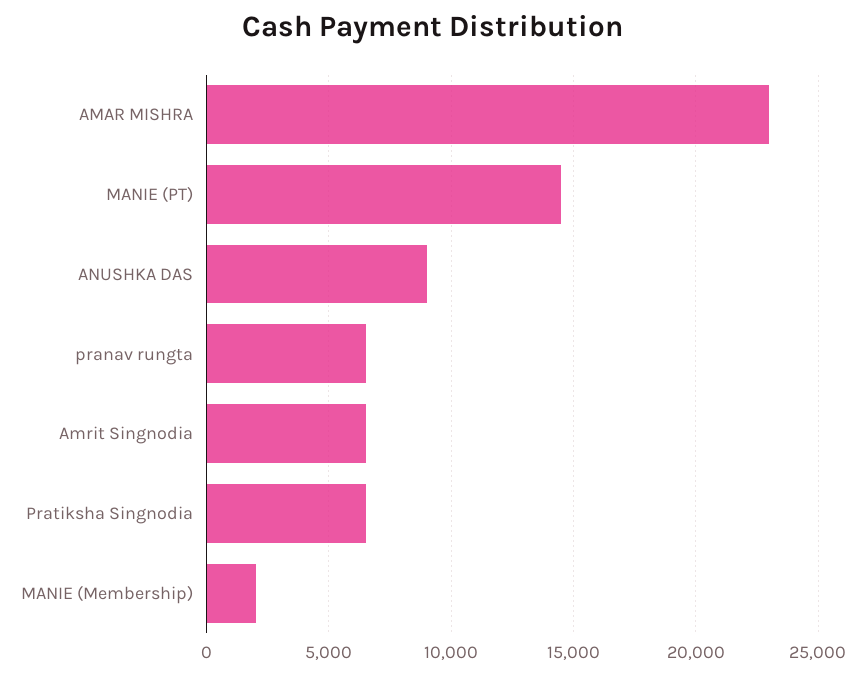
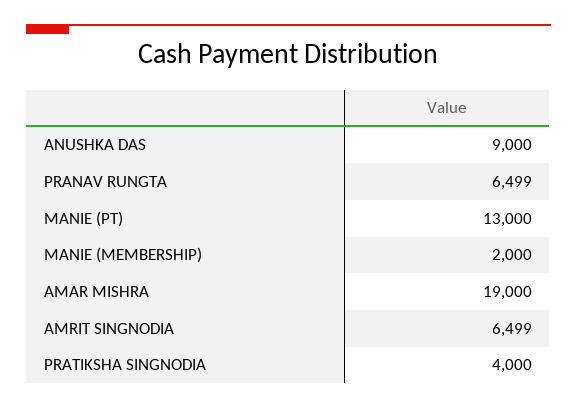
  {
-   "AMAR MISHRA": 23000,
+   "AMAR MISHRA": 19000,
-   "MANIE (PT)": 14500,
+   "MANIE (PT)": 13000,
    "ANUSHKA DAS": 9000,
    "pranav rungta": 6499,
    "Amrit Singnodia": 6499,
-   "Pratiksha Singnodia": 6500,
+   "Pratiksha Singnodia": 4000,
    "MANIE (Membership)": 2000
  }

